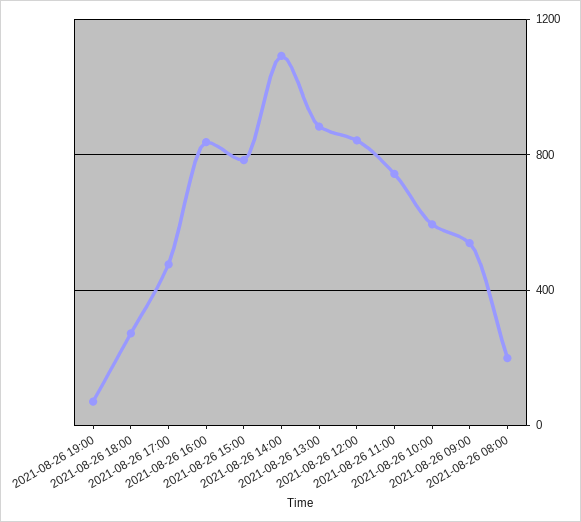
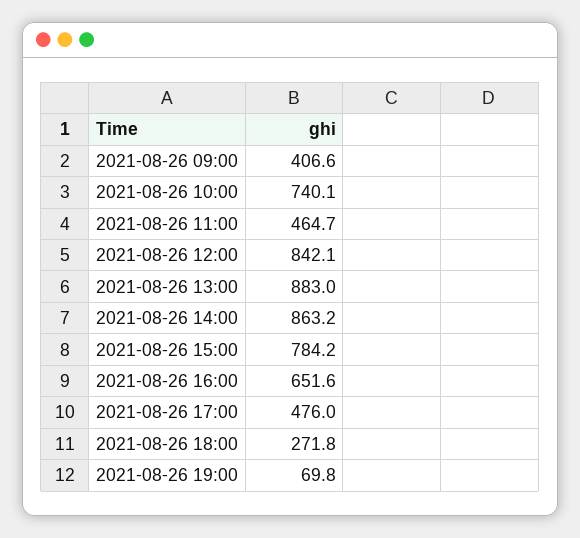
  {
    "2021-08-26 19:00": 69.8,
    "2021-08-26 18:00": 271.8,
    "2021-08-26 17:00": 476,
-   "2021-08-26 16:00": 850,
+   "2021-08-26 16:00": 651.6,
    "2021-08-26 15:00": 784.2,
-   "2021-08-26 14:00": 1100,
+   "2021-08-26 14:00": 863.2,
    "2021-08-26 13:00": 883,
    "2021-08-26 12:00": 842.1,
-   "2021-08-26 11:00": 750,
+   "2021-08-26 11:00": 464.7,
-   "2021-08-26 10:00": 600,
+   "2021-08-26 10:00": 740.1,
-   "2021-08-26 09:00": 550,
+   "2021-08-26 09:00": 406.6
-   "2021-08-26 08:00": 200
  }

